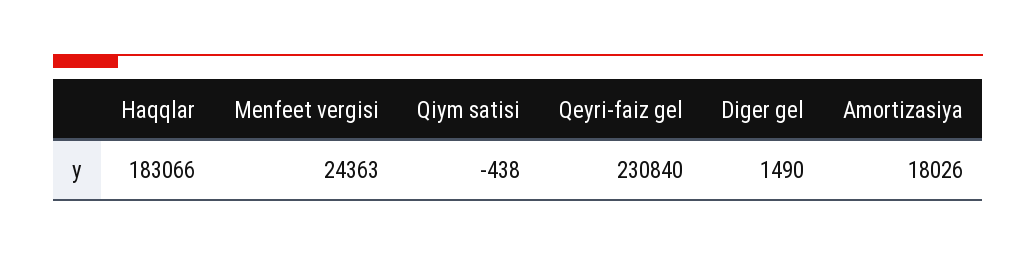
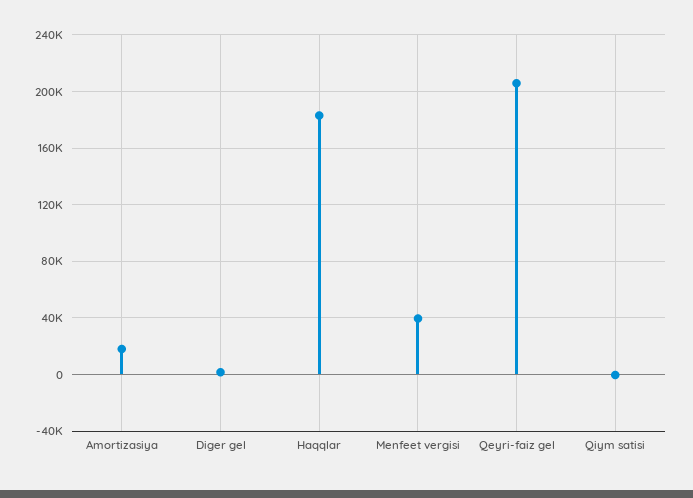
  {
    "Haqqlar": 183066,
-   "Menfeet vergisi": 24363,
+   "Menfeet vergisi": 40000,
    "Qiym satisi": -438,
-   "Qeyri-faiz gel": 230840,
+   "Qeyri-faiz gel": 205000,
    "Diger gel": 1490,
    "Amortizasiya": 18026
  }

